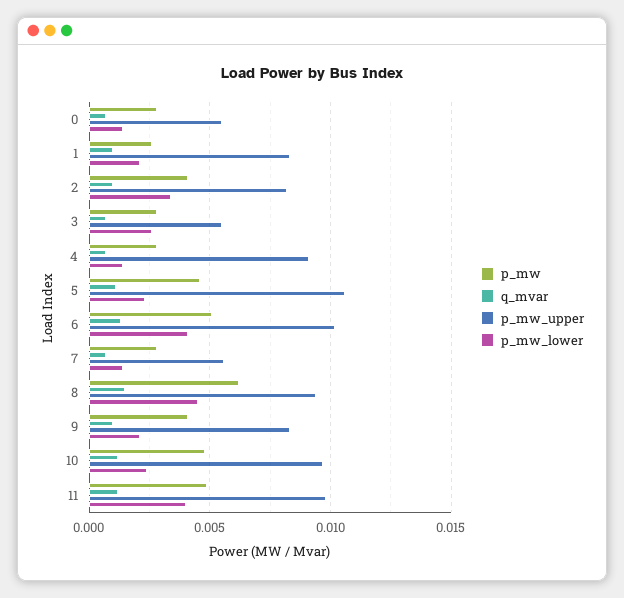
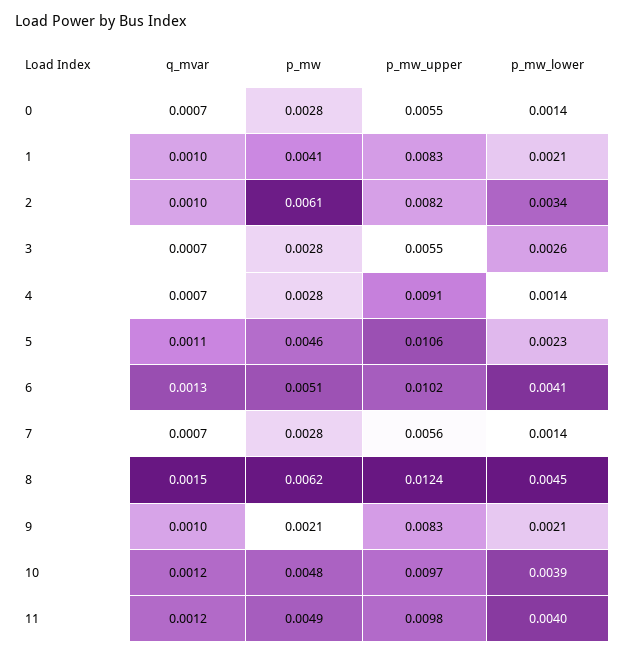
  {
    "p_mw": {
      "0": 0.0028,
-     "1": 0.0025,
+     "1": 0.0041,
-     "2": 0.004,
+     "2": 0.0061,
      "3": 0.0028,
      "4": 0.0028,
      "5": 0.0046,
      "6": 0.0051,
      "7": 0.0028,
      "8": 0.0062,
-     "9": 0.004,
+     "9": 0.0021,
      "10": 0.0048,
      "11": 0.0049
    },
    "q_mvar": {
      "0": 0.0007,
      "1": 0.001,
      "2": 0.001,
      "3": 0.0007,
      "4": 0.0007,
      "5": 0.0011,
      "6": 0.0013,
      "7": 0.0007,
      "8": 0.0015,
      "9": 0.001,
      "10": 0.0012,
      "11": 0.0012
    },
    "p_mw_upper": {
      "0": 0.0055,
      "1": 0.0083,
      "2": 0.0082,
      "3": 0.0055,
      "4": 0.0091,
      "5": 0.0106,
      "6": 0.0102,
      "7": 0.0056,
-     "8": 0.0095,
+     "8": 0.0124,
      "9": 0.0083,
      "10": 0.0097,
      "11": 0.0098
    },
    "p_mw_lower": {
      "0": 0.0014,
      "1": 0.0021,
      "2": 0.0034,
      "3": 0.0026,
      "4": 0.0014,
      "5": 0.0023,
      "6": 0.0041,
      "7": 0.0014,
      "8": 0.0045,
      "9": 0.0021,
-     "10": 0.0025,
+     "10": 0.0039,
      "11": 0.004
    }
  }

